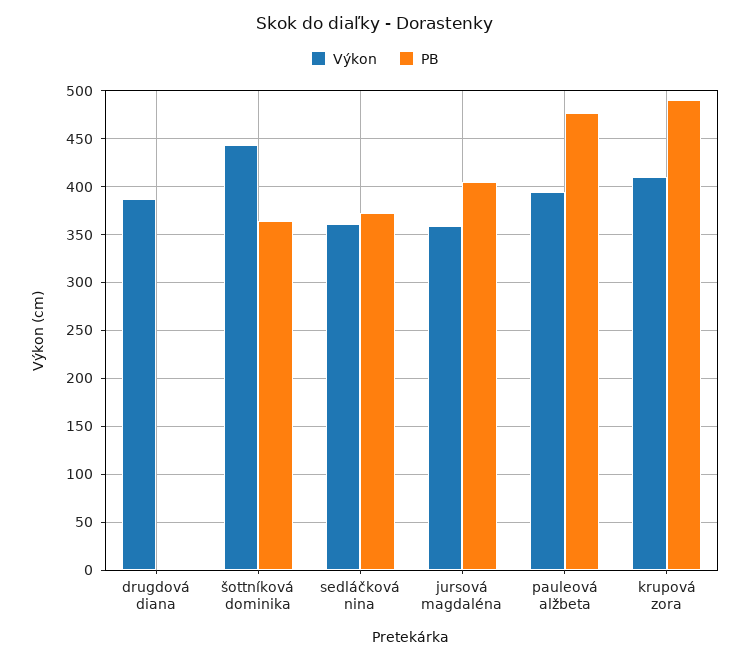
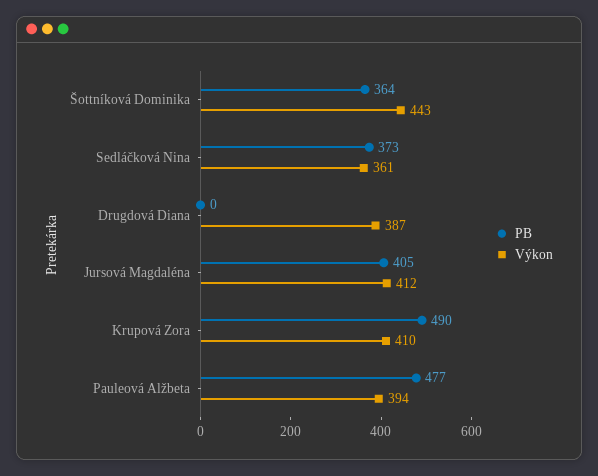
  {
    "Výkon": {
      "drugdová diana": 387,
      "šottníková dominika": 443,
      "sedláčková nina": 361,
-     "jursová magdaléna": 360,
+     "jursová magdaléna": 412,
      "pauleová alžbeta": 394,
      "krupová zora": 410
    },
    "PB": {
      "drugdová diana": 0,
      "šottníková dominika": 364,
      "sedláčková nina": 373,
      "jursová magdaléna": 405,
      "pauleová alžbeta": 477,
      "krupová zora": 490
    }
  }

